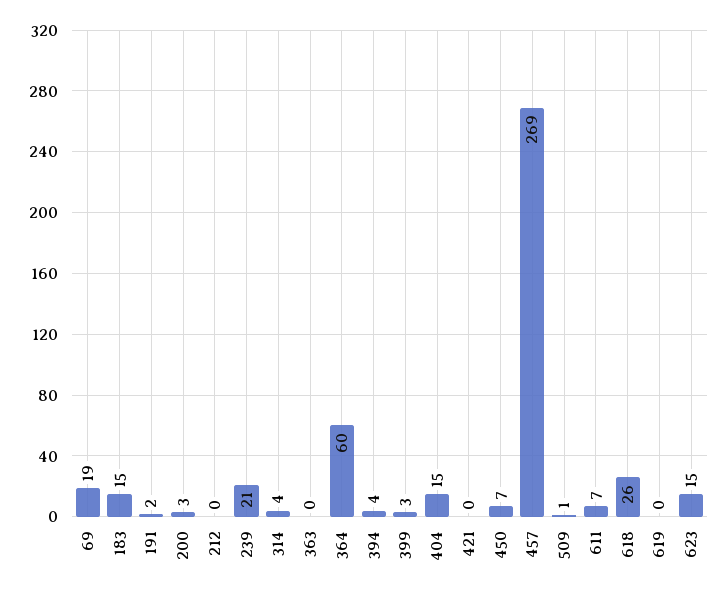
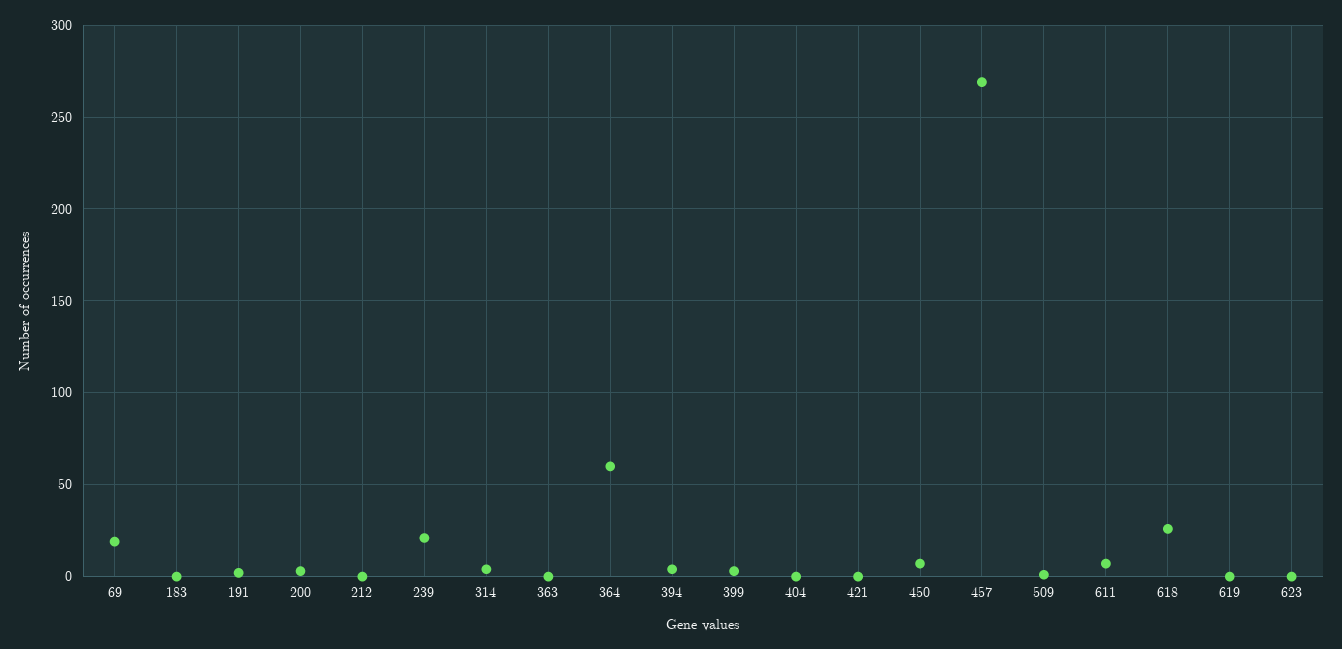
  {
    "69": 19,
-   "183": 15,
+   "183": 0,
    "191": 2,
    "200": 3,
    "212": 0,
    "239": 21,
    "314": 4,
    "363": 0,
    "364": 60,
    "394": 4,
    "399": 3,
-   "404": 15,
+   "404": 0,
    "421": 0,
    "450": 7,
    "457": 269,
    "509": 1,
    "611": 7,
    "618": 26,
    "619": 0,
-   "623": 15
+   "623": 0
  }

